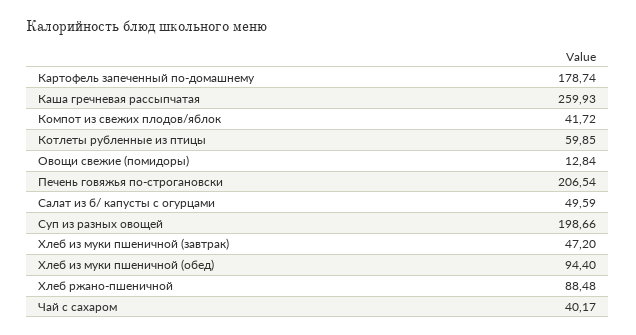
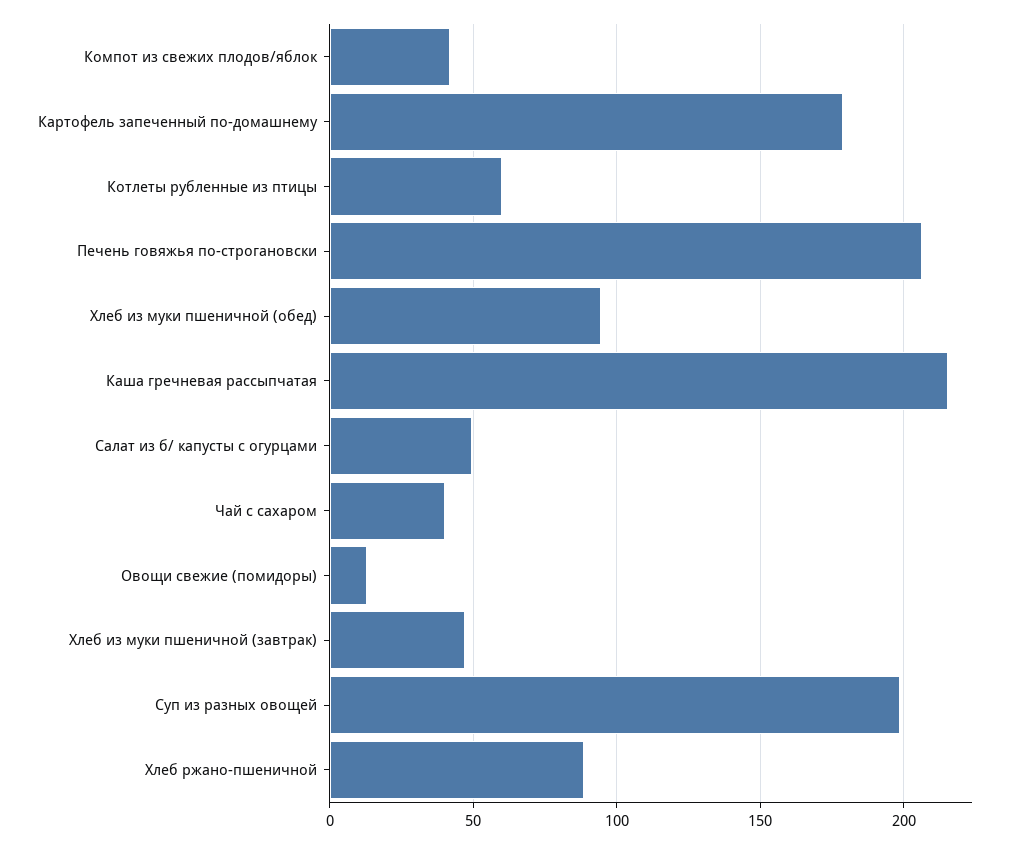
  {
    "Картофель запеченный по-домашнему": 178.74,
-   "Каша гречневая рассыпчатая": 259.93,
+   "Каша гречневая рассыпчатая": 215,
    "Компот из свежих плодов/яблок": 41.72,
    "Котлеты рубленные из птицы": 59.85,
    "Овощи свежие (помидоры)": 12.84,
    "Печень говяжья по-строгановски": 206.54,
    "Салат из б/ капусты с огурцами": 49.59,
    "Суп из разных овощей": 198.66,
    "Хлеб из муки пшеничной (завтрак)": 47.2,
    "Хлеб из муки пшеничной (обед)": 94.4,
    "Хлеб ржано-пшеничной": 88.48,
    "Чай с сахаром": 40.17
  }

